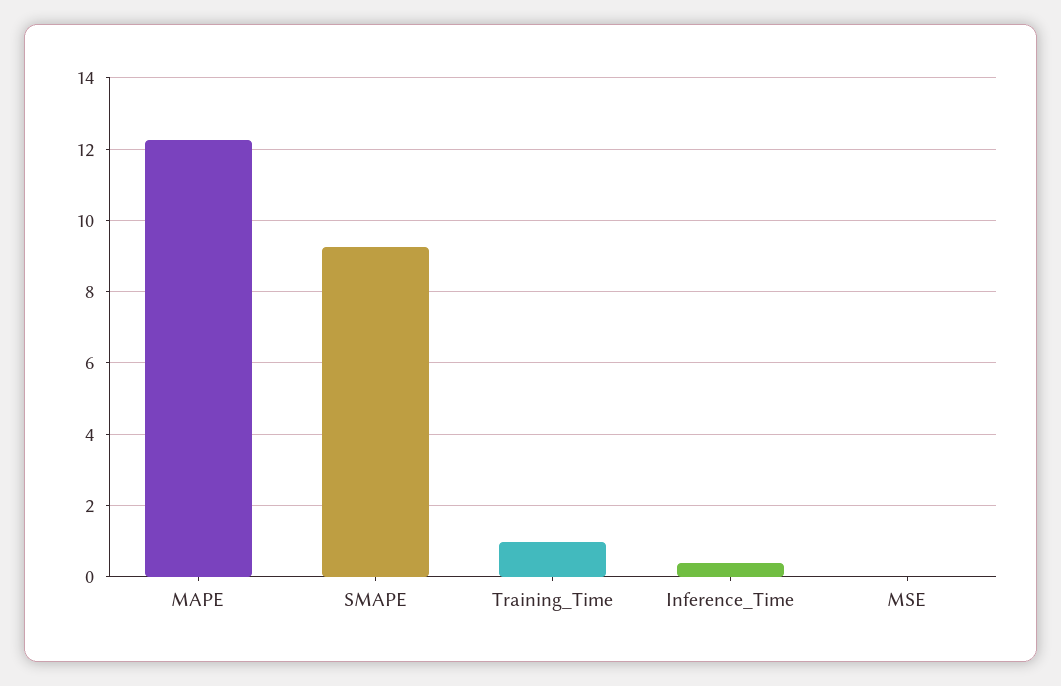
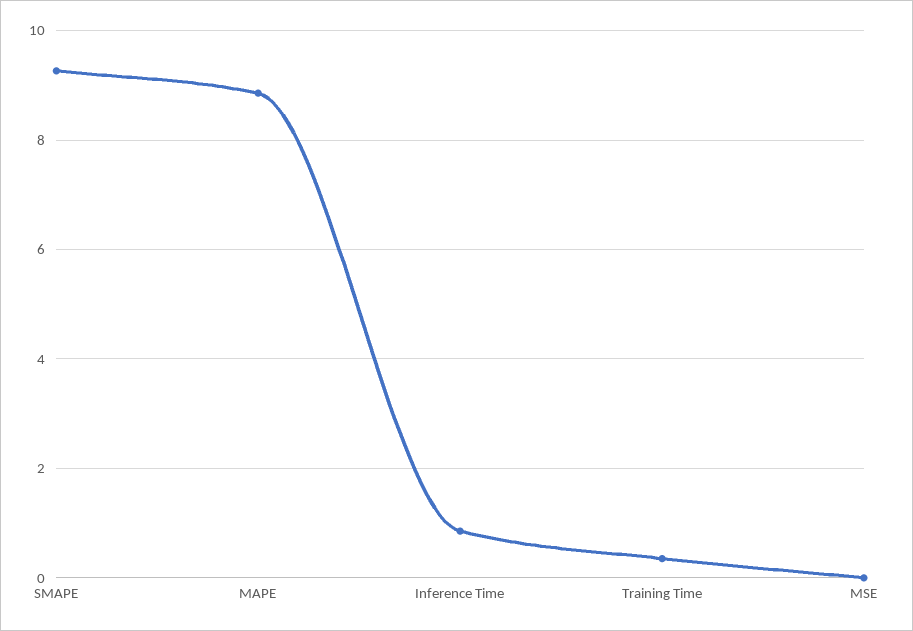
  {
-   "MAPE": 12.2,
+   "MAPE": 8.8,
    "SMAPE": 9.2,
-   "Training_Time": 1,
+   "Training_Time": 0.4,
-   "Inference_Time": 0.4,
+   "Inference_Time": 0.8,
    "MSE": 0
  }

